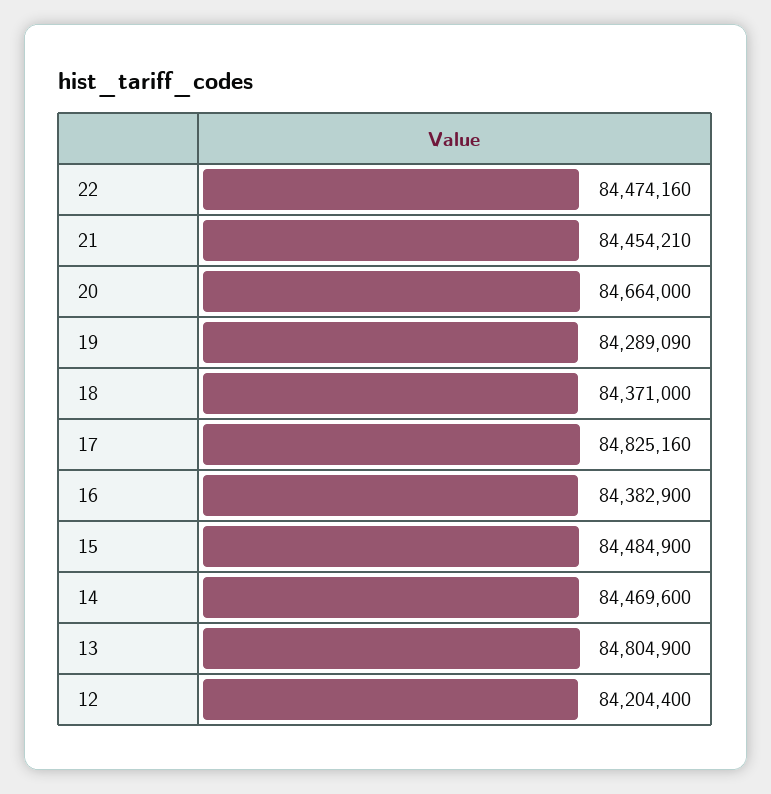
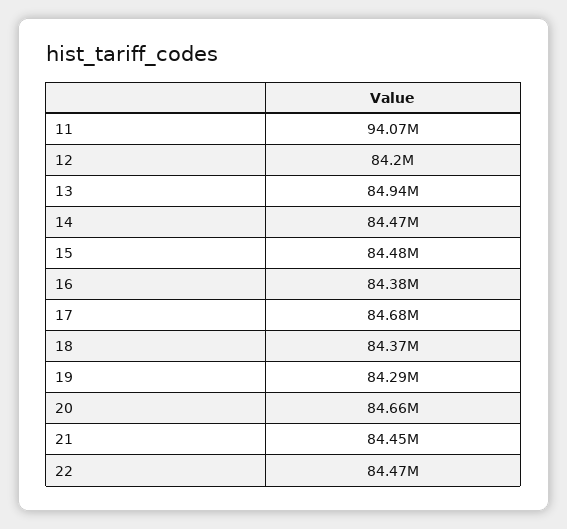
  {
    "22": 84474160,
    "21": 84454210,
    "20": 84664000,
    "19": 84289090,
    "18": 84371000,
-   "17": 84825160,
+   "17": 84680000,
    "16": 84382900,
    "15": 84484900,
    "14": 84469600,
-   "13": 84804900,
+   "13": 84940000,
-   "12": 84204400
+   "12": 84204400,
+   "11": 94070000
  }

